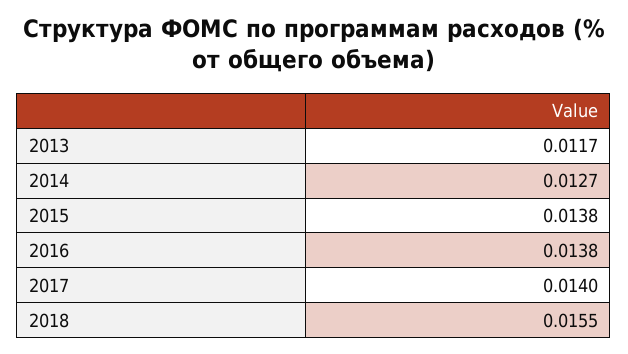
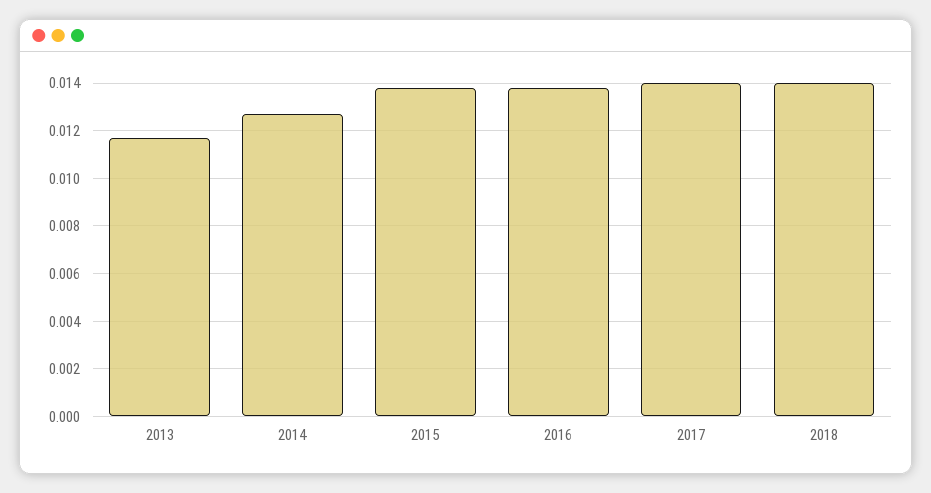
  {
    "2013": 0.0117,
    "2014": 0.0127,
    "2015": 0.0138,
    "2016": 0.0138,
    "2017": 0.014,
-   "2018": 0.0155
+   "2018": 0.014
  }

